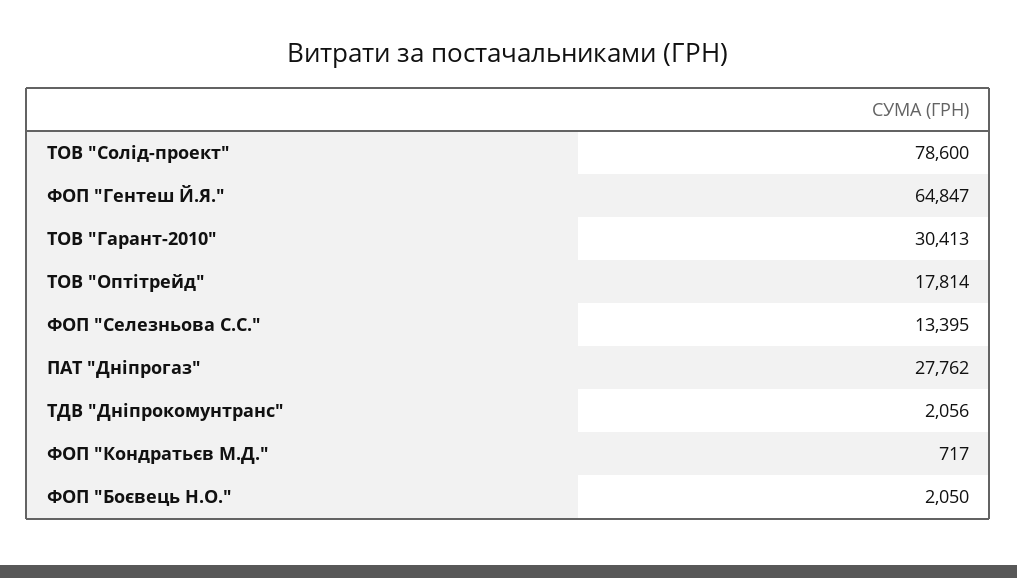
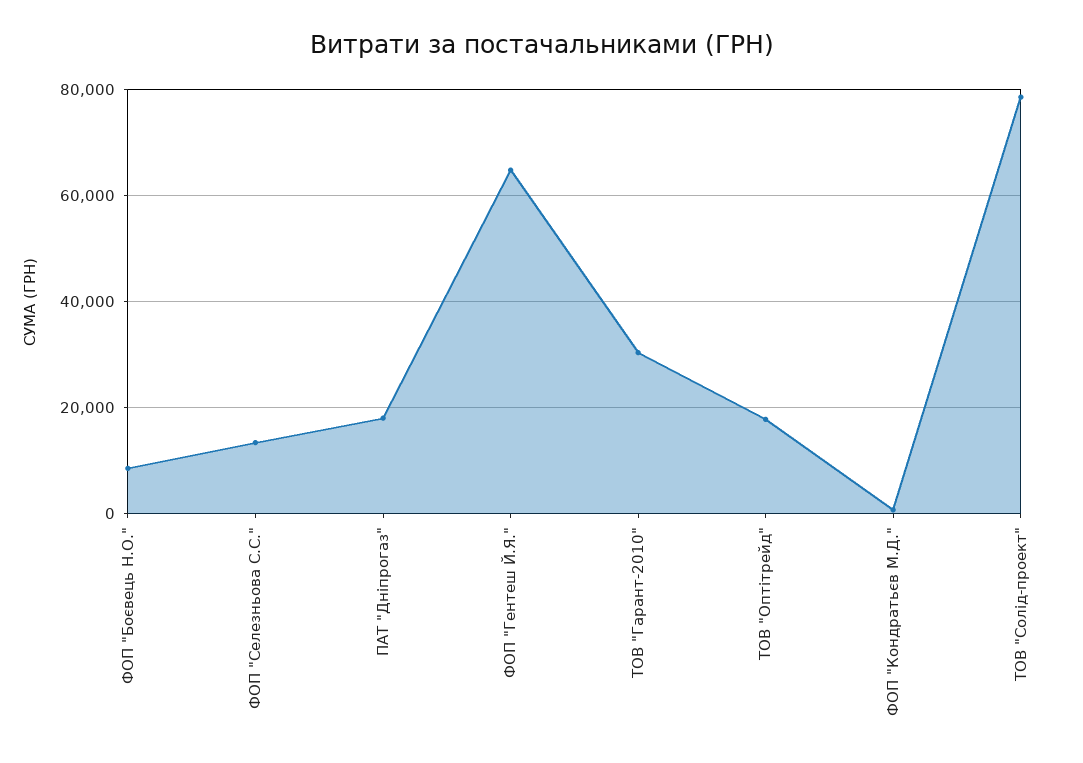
  {
    "ТОВ \"Солід-проект\"": 78600,
    "ФОП \"Гентеш Й.Я.\"": 64847,
    "ТОВ \"Гарант-2010\"": 30413,
    "ТОВ \"Оптітрейд\"": 17814,
    "ФОП \"Селезньова С.С.\"": 13395,
-   "ПАТ \"Дніпрогаз\"": 27762,
+   "ПАТ \"Дніпрогаз\"": 18000,
-   "ТДВ \"Дніпрокомунтранс\"": 2056,
    "ФОП \"Кондратьєв М.Д.\"": 717,
-   "ФОП \"Боєвець Н.О.\"": 2050
+   "ФОП \"Боєвець Н.О.\"": 8000
  }

